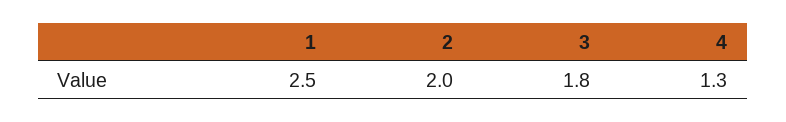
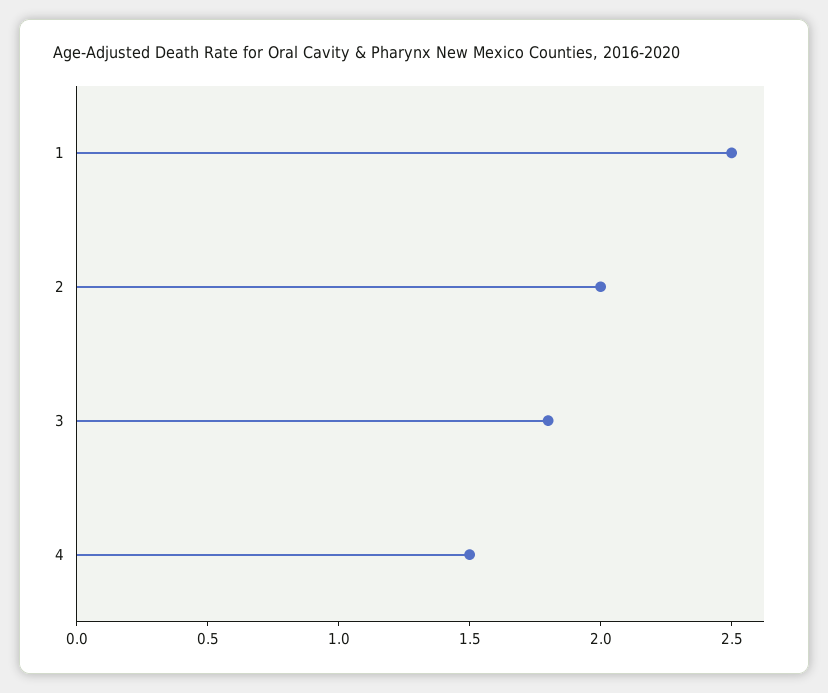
  {
    "1": 2.5,
    "2": 2,
    "3": 1.8,
-   "4": 1.3
+   "4": 1.5
  }

